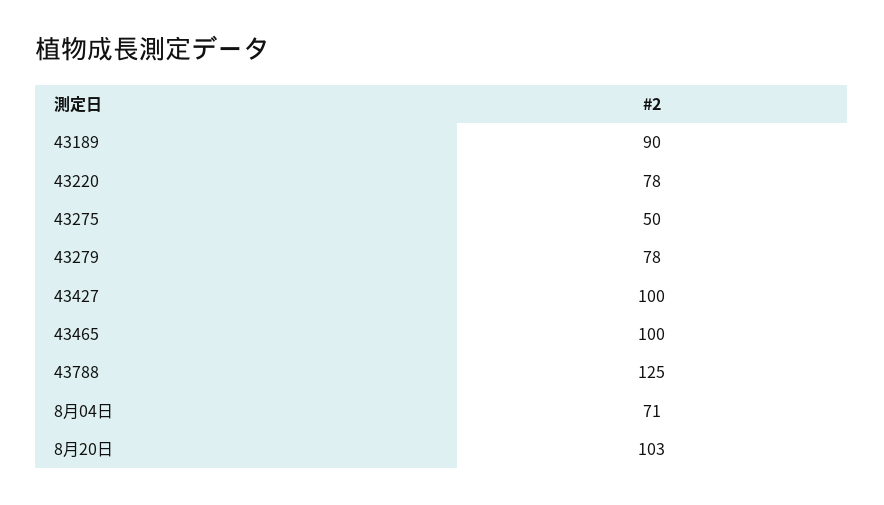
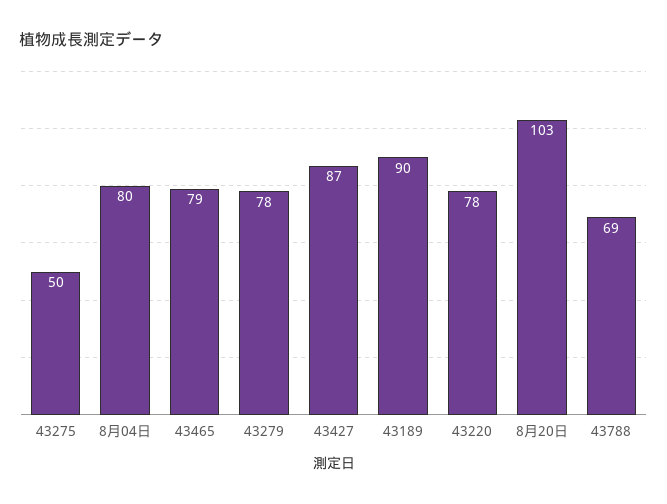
  {
    "43189": 90,
    "43220": 78,
    "43275": 50,
    "43279": 78,
-   "43427": 100,
+   "43427": 87,
-   "43465": 100,
+   "43465": 79,
-   "43788": 125,
+   "43788": 69,
-   "8月04日": 71,
+   "8月04日": 80,
    "8月20日": 103
  }

